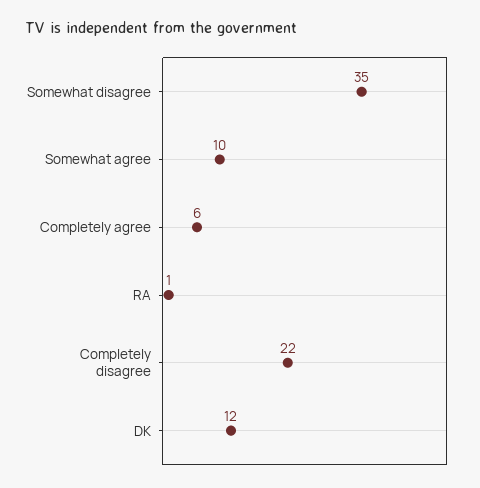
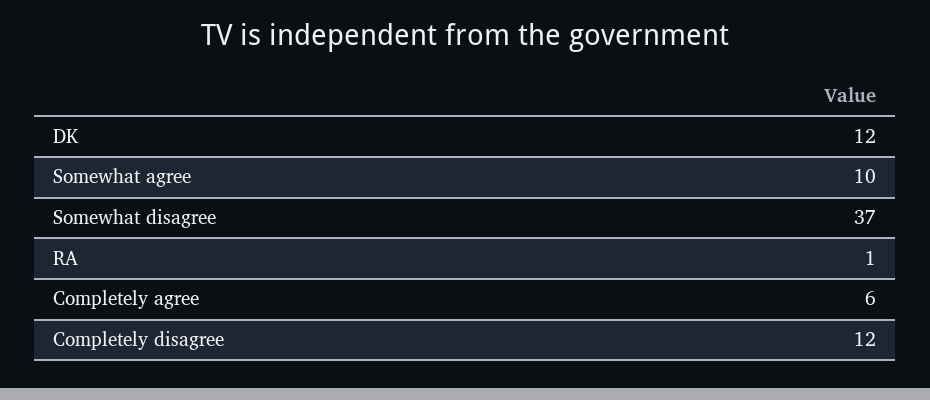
  {
-   "Somewhat disagree": 35,
+   "Somewhat disagree": 37,
    "Somewhat agree": 10,
    "Completely agree": 6,
    "RA": 1,
-   "Completely disagree": 22,
+   "Completely disagree": 12,
    "DK": 12
  }

